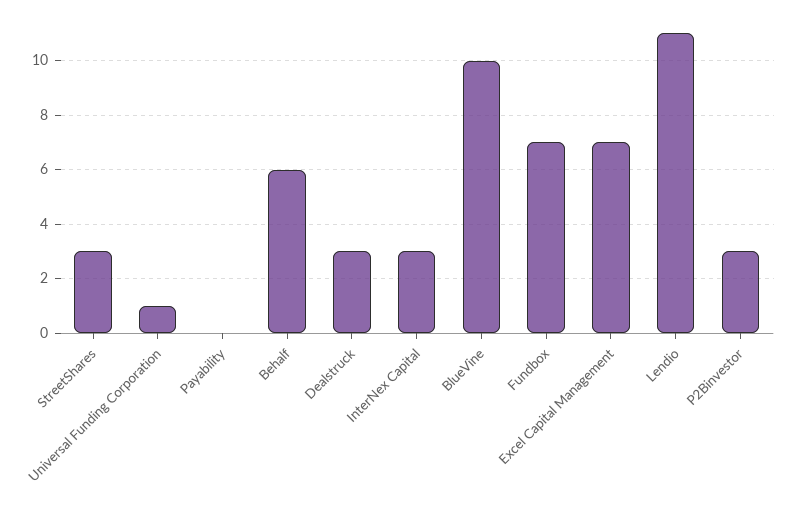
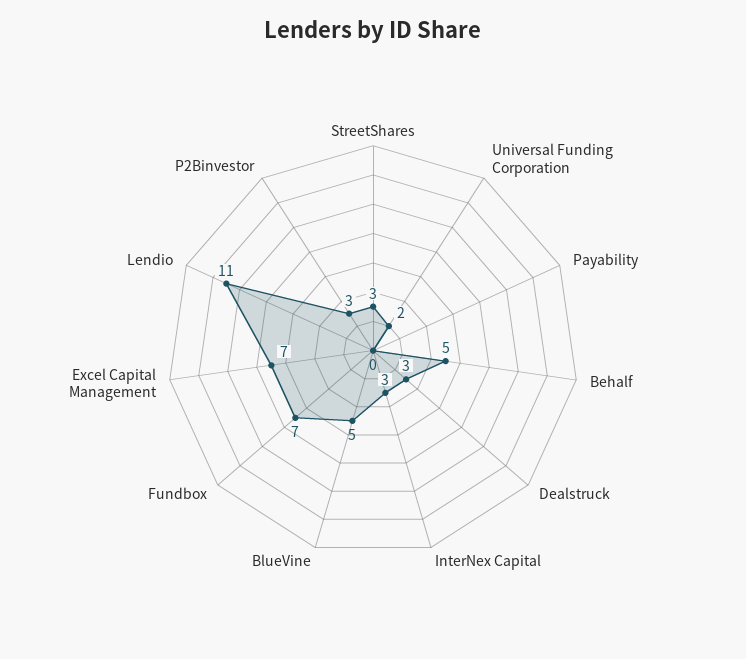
  {
    "StreetShares": 3,
-   "Universal Funding Corporation": 1,
+   "Universal Funding Corporation": 2,
    "Payability": 0,
-   "Behalf": 6,
+   "Behalf": 5,
    "Dealstruck": 3,
    "InterNex Capital": 3,
-   "BlueVine": 10,
+   "BlueVine": 5,
    "Fundbox": 7,
    "Excel Capital Management": 7,
    "Lendio": 11,
    "P2Binvestor": 3
  }

